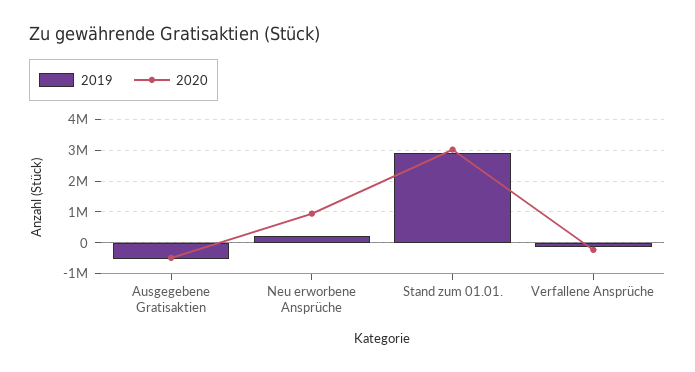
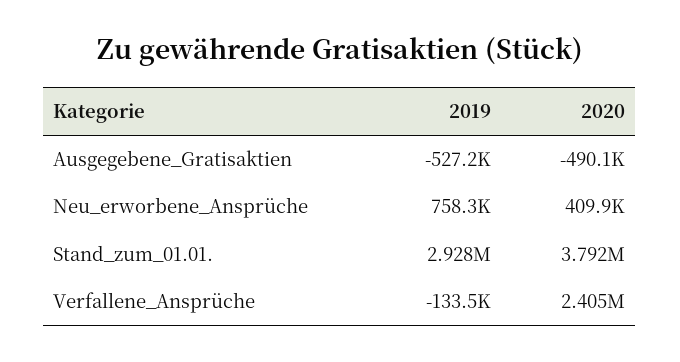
  {
    "2019": {
      "Ausgegebene Gratisaktien": -527200,
-     "Neu erworbene Ansprüche": 200000,
+     "Neu erworbene Ansprüche": 758300,
      "Stand zum 01.01.": 2928000,
      "Verfallene Ansprüche": -133500
    },
    "2020": {
      "Ausgegebene Gratisaktien": -490100,
-     "Neu erworbene Ansprüche": 1000000,
+     "Neu erworbene Ansprüche": 409900,
-     "Stand zum 01.01.": 3000000,
+     "Stand zum 01.01.": 3792000,
-     "Verfallene Ansprüche": -200000
+     "Verfallene Ansprüche": 2405000
    }
  }

